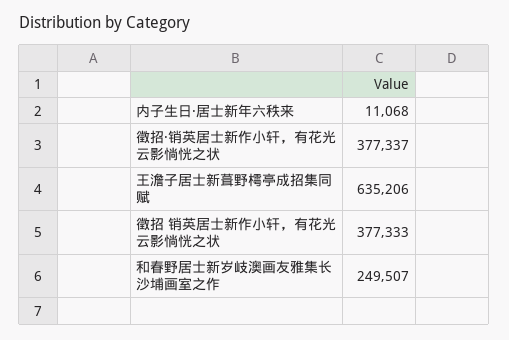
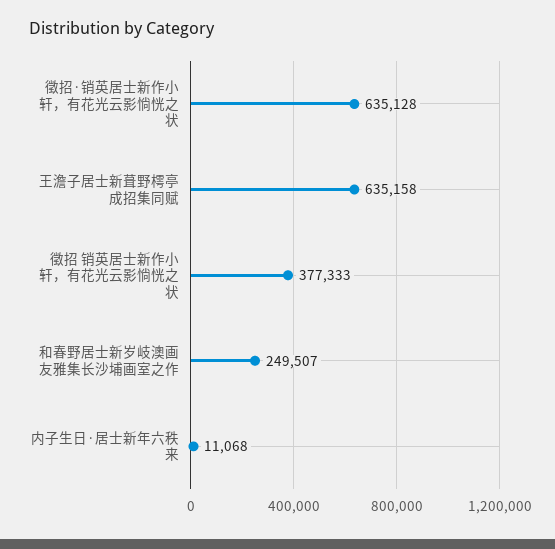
  {
    "内子生日·居士新年六秩来": 11068,
-   "徵招·销英居士新作小轩，有花光云影惝恍之状": 377337,
+   "徵招·销英居士新作小轩，有花光云影惝恍之状": 635128,
-   "王澹子居士新葺野樗亭成招集同赋": 635206,
+   "王澹子居士新葺野樗亭成招集同赋": 635158,
    "徵招 销英居士新作小轩，有花光云影惝恍之状": 377333,
    "和春野居士新岁岐澳画友雅集长沙埔画室之作": 249507
  }

